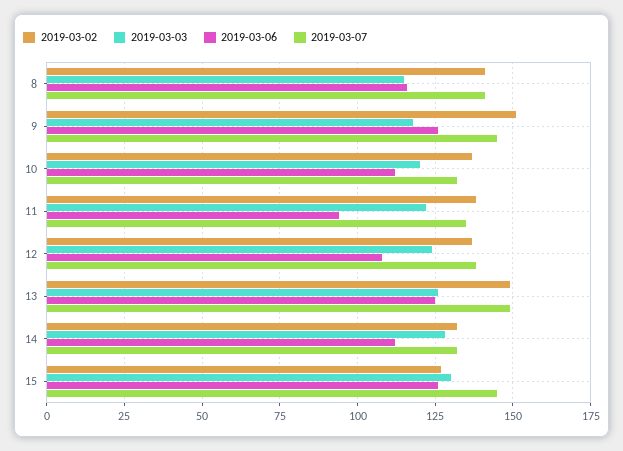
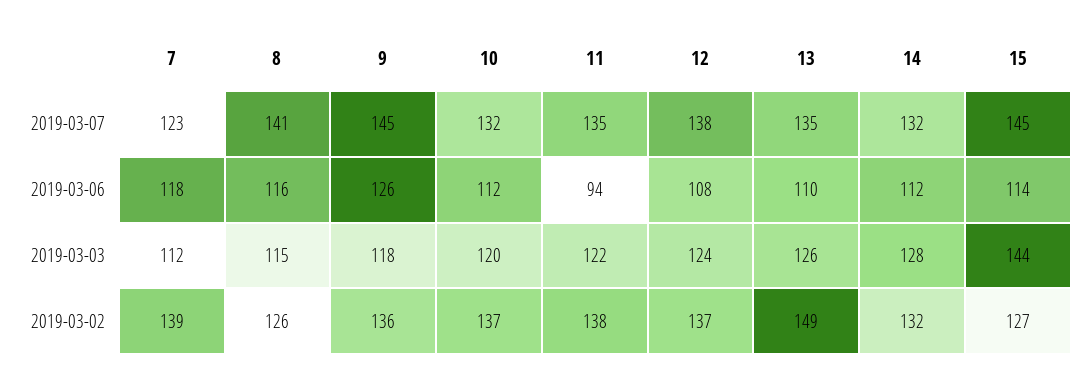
  {
    "2019-03-02": {
-     "8": 140,
+     "8": 126,
-     "9": 150,
+     "9": 136,
      "10": 137,
      "11": 138,
      "12": 137,
      "13": 149,
      "14": 132,
-     "15": 127
+     "15": 127,
+     "7": 139
    },
    "2019-03-03": {
      "8": 115,
      "9": 118,
      "10": 120,
      "11": 122,
      "12": 124,
      "13": 126,
      "14": 128,
-     "15": 130
+     "15": 144,
+     "7": 112
    },
    "2019-03-06": {
      "8": 116,
      "9": 126,
      "10": 112,
      "11": 94,
      "12": 108,
-     "13": 125,
+     "13": 110,
      "14": 112,
-     "15": 125
+     "15": 114,
+     "7": 118
    },
    "2019-03-07": {
      "8": 141,
      "9": 145,
      "10": 132,
      "11": 135,
      "12": 138,
-     "13": 150,
+     "13": 135,
      "14": 132,
-     "15": 145
+     "15": 145,
+     "7": 123
    }
  }

